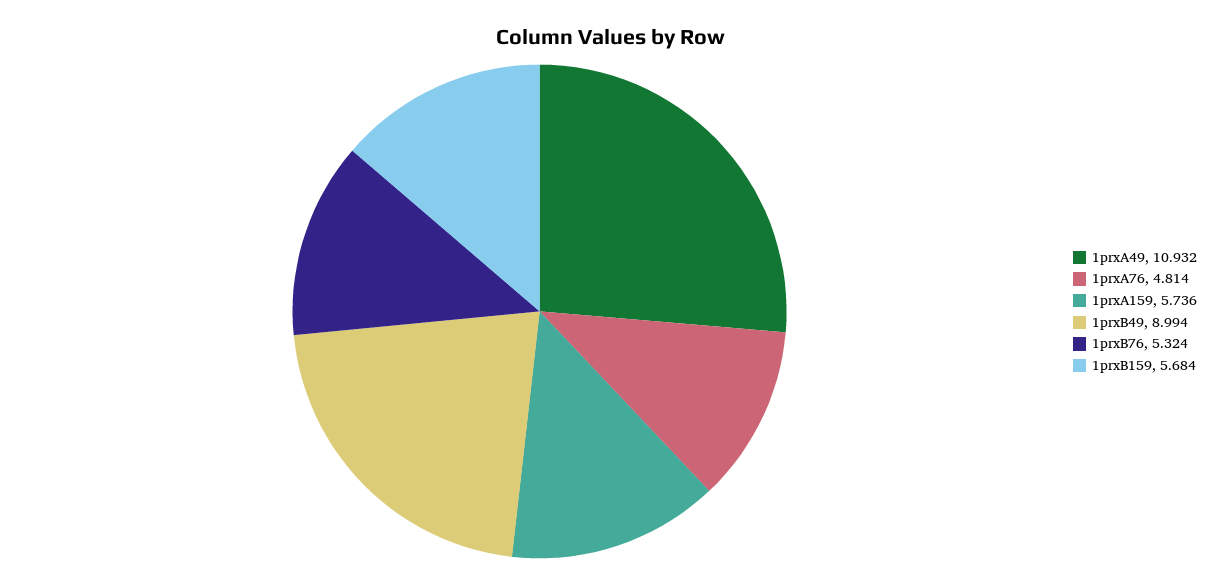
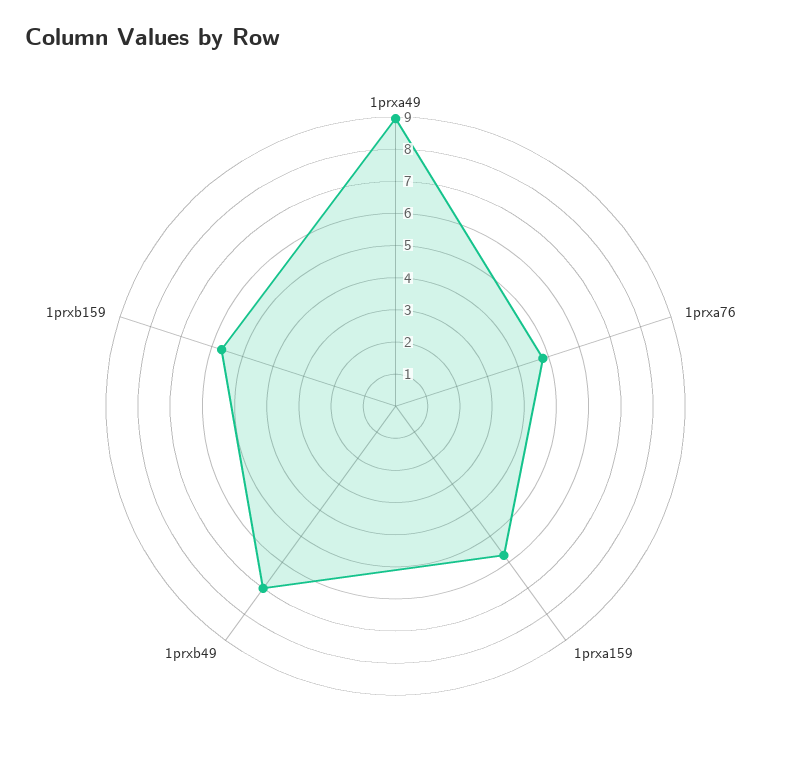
  {
-   "1prxA49": 10.932,
+   "1prxA49": 9,
    "1prxA76": 4.814,
    "1prxA159": 5.736,
-   "1prxB49": 8.994,
+   "1prxB49": 7,
-   "1prxB76": 5.324,
    "1prxB159": 5.684
  }

